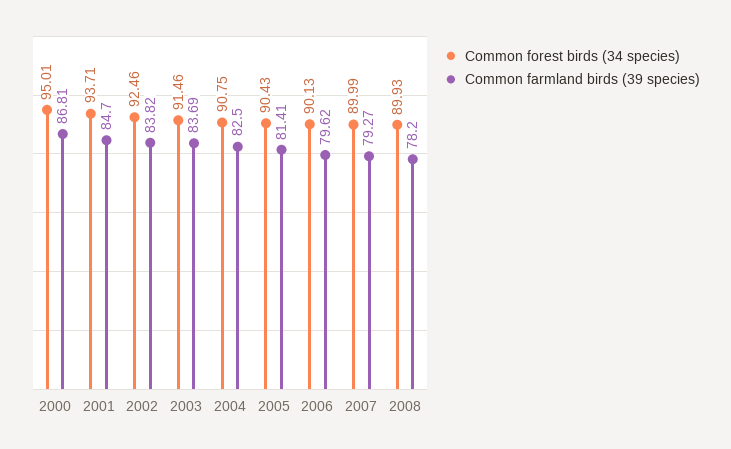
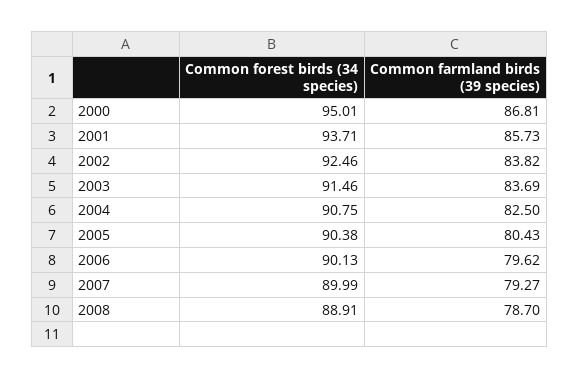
  {
    "Common forest birds (34 species)": {
      "2000": 95.01,
      "2001": 93.71,
      "2002": 92.46,
      "2003": 91.46,
      "2004": 90.75,
-     "2005": 90.43,
+     "2005": 90.38,
      "2006": 90.13,
      "2007": 89.99,
-     "2008": 89.93
+     "2008": 88.91
    },
    "Common farmland birds (39 species)": {
      "2000": 86.81,
-     "2001": 84.7,
+     "2001": 85.73,
      "2002": 83.82,
      "2003": 83.69,
      "2004": 82.5,
-     "2005": 81.41,
+     "2005": 80.43,
      "2006": 79.62,
      "2007": 79.27,
-     "2008": 78.2
+     "2008": 78.7
    }
  }

